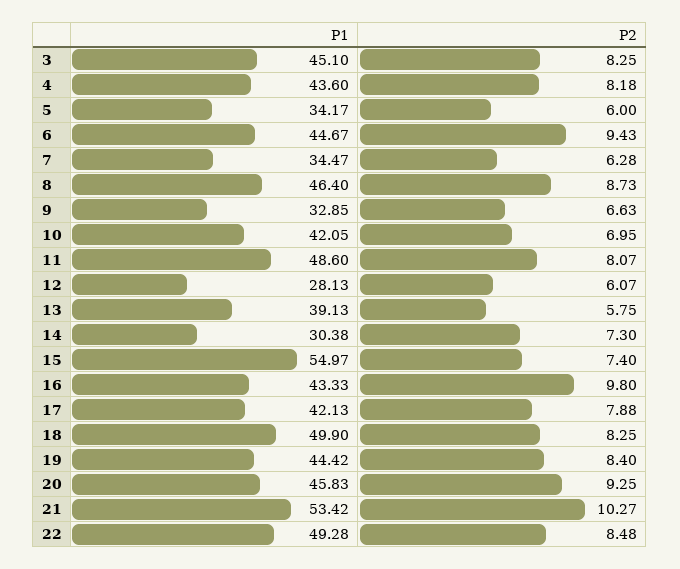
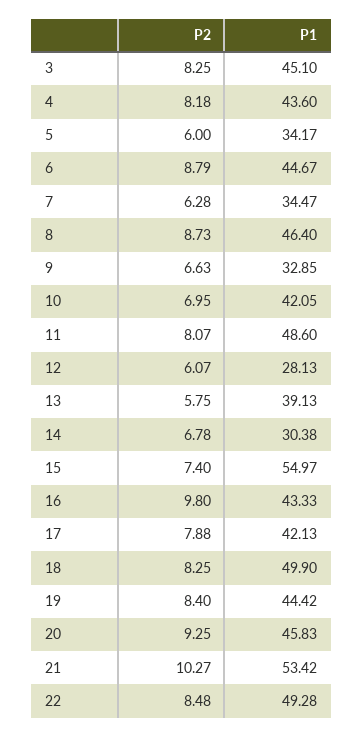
  {
    "P1": {
      "3": 45.1,
      "4": 43.6,
      "5": 34.17,
      "6": 44.67,
      "7": 34.47,
      "8": 46.4,
      "9": 32.85,
      "10": 42.05,
      "11": 48.6,
      "12": 28.13,
      "13": 39.13,
      "14": 30.38,
      "15": 54.97,
      "16": 43.33,
      "17": 42.13,
      "18": 49.9,
      "19": 44.42,
      "20": 45.83,
      "21": 53.42,
      "22": 49.28
    },
    "P2": {
      "3": 8.25,
      "4": 8.18,
      "5": 6,
-     "6": 9.43,
+     "6": 8.79,
      "7": 6.28,
      "8": 8.73,
      "9": 6.63,
      "10": 6.95,
      "11": 8.07,
      "12": 6.07,
      "13": 5.75,
-     "14": 7.3,
+     "14": 6.78,
      "15": 7.4,
      "16": 9.8,
      "17": 7.88,
      "18": 8.25,
      "19": 8.4,
      "20": 9.25,
      "21": 10.27,
      "22": 8.48
    }
  }

